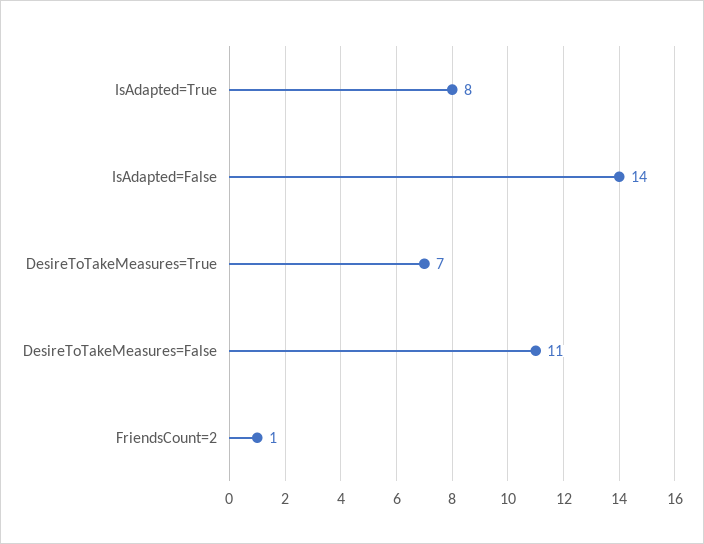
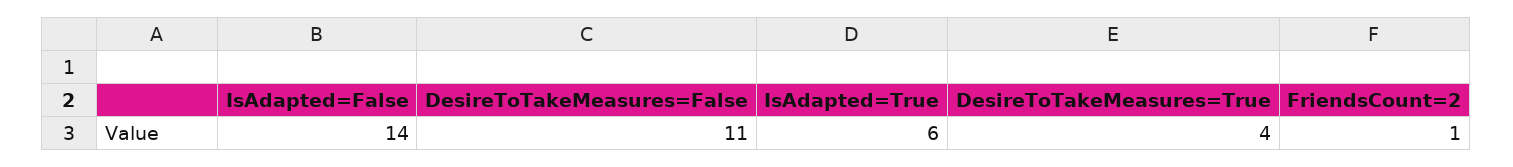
  {
-   "IsAdapted=True": 8,
+   "IsAdapted=True": 6,
    "IsAdapted=False": 14,
-   "DesireToTakeMeasures=True": 7,
+   "DesireToTakeMeasures=True": 4,
    "DesireToTakeMeasures=False": 11,
    "FriendsCount=2": 1
  }

